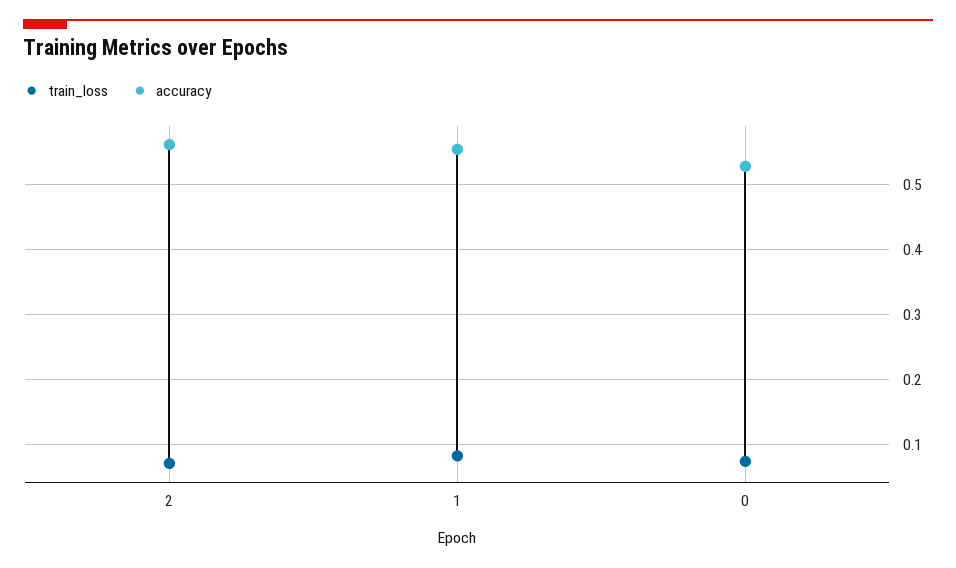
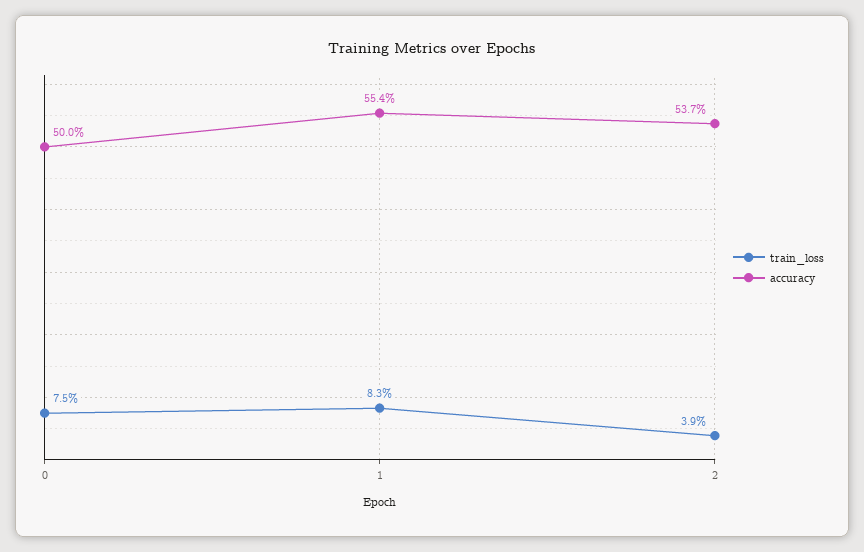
  {
    "train_loss": {
-     "2": 0.07,
+     "2": 0.039,
      "1": 0.083,
      "0": 0.075
    },
    "accuracy": {
-     "2": 0.56,
+     "2": 0.537,
      "1": 0.554,
-     "0": 0.53
+     "0": 0.5
    }
  }

